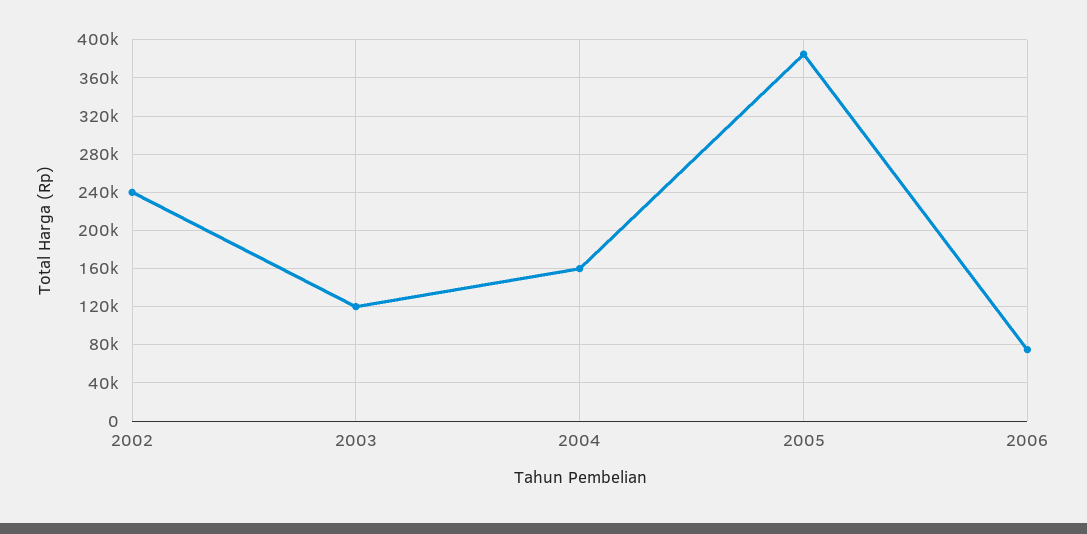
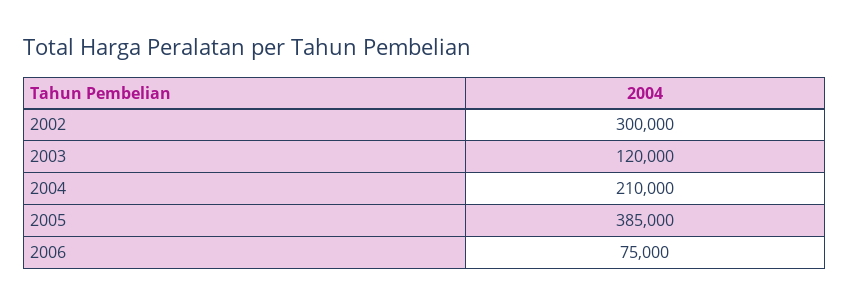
  {
-   "2002": 240000,
+   "2002": 300000,
    "2003": 120000,
-   "2004": 160000,
+   "2004": 210000,
    "2005": 385000,
    "2006": 75000
  }

